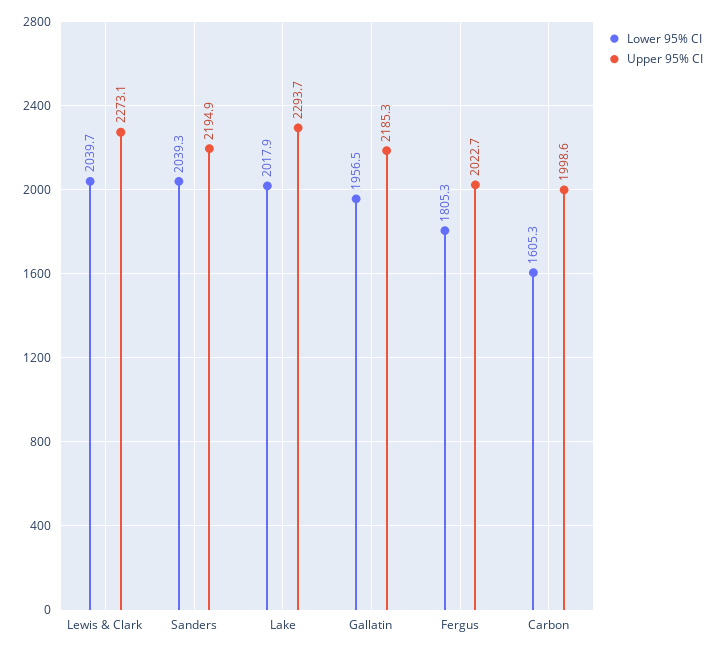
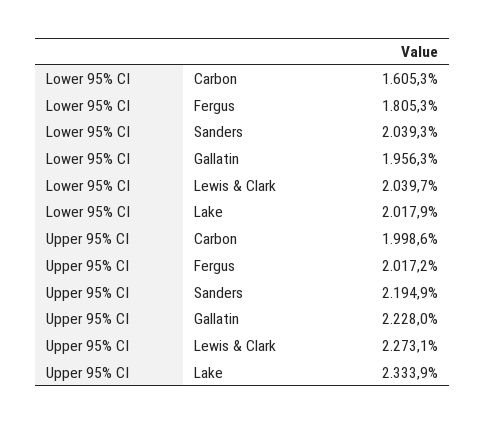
  {
    "Lower 95% CI": {
      "Lewis & Clark": 2039.7,
      "Sanders": 2039.3,
      "Lake": 2017.9,
-     "Gallatin": 1956.5,
+     "Gallatin": 1956.3,
      "Fergus": 1805.3,
      "Carbon": 1605.3
    },
    "Upper 95% CI": {
      "Lewis & Clark": 2273.1,
      "Sanders": 2194.9,
-     "Lake": 2293.7,
+     "Lake": 2333.9,
-     "Gallatin": 2185.3,
+     "Gallatin": 2228,
-     "Fergus": 2022.7,
+     "Fergus": 2017.2,
      "Carbon": 1998.6
    }
  }

